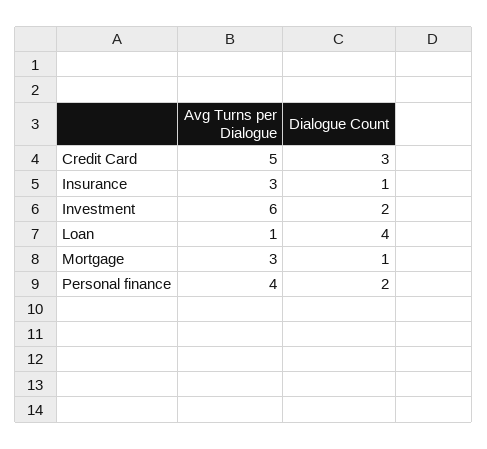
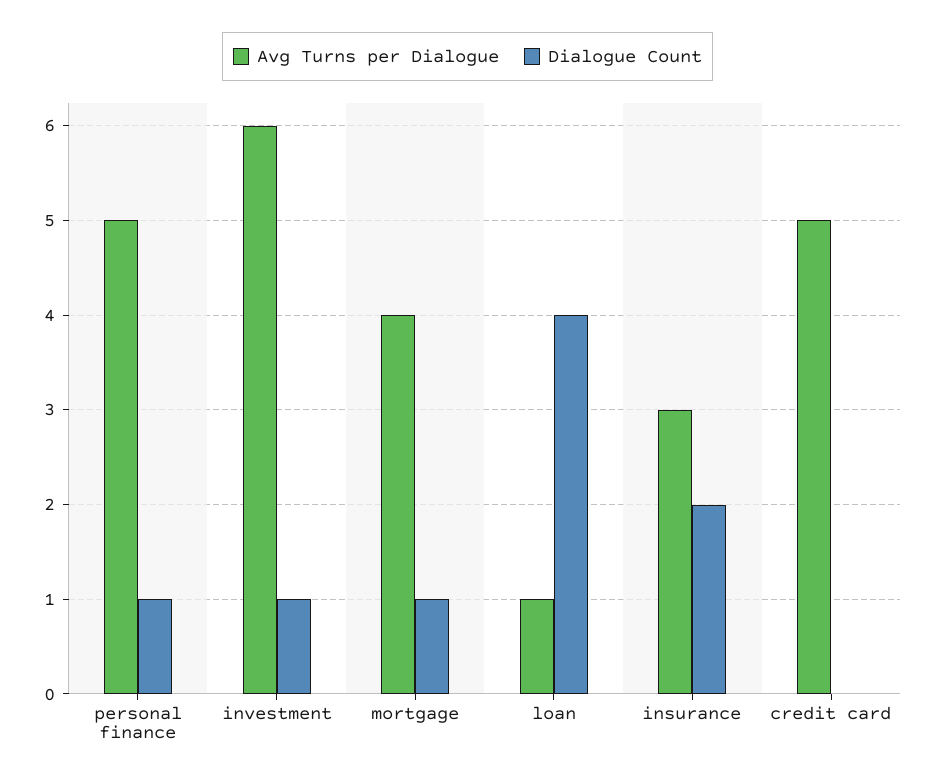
  {
    "Avg Turns per Dialogue": {
      "Credit Card": 5,
      "Insurance": 3,
      "Investment": 6,
      "Loan": 1,
-     "Mortgage": 3,
+     "Mortgage": 4,
-     "Personal finance": 4
+     "Personal finance": 5
    },
    "Dialogue Count": {
-     "Credit Card": 3,
+     "Credit Card": 0,
-     "Insurance": 1,
+     "Insurance": 2,
-     "Investment": 2,
+     "Investment": 1,
      "Loan": 4,
      "Mortgage": 1,
-     "Personal finance": 2
+     "Personal finance": 1
    }
  }

